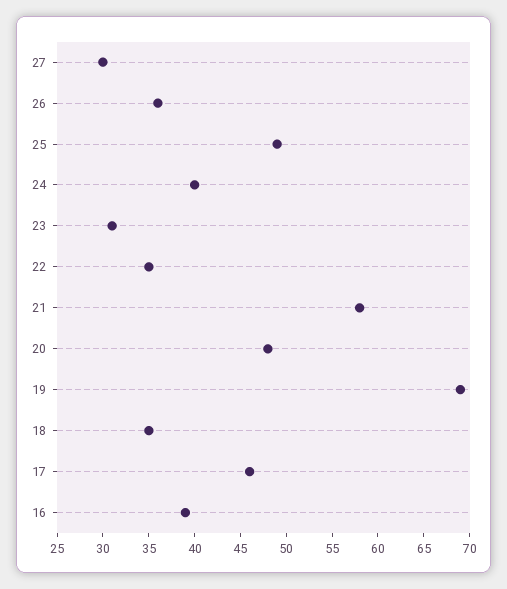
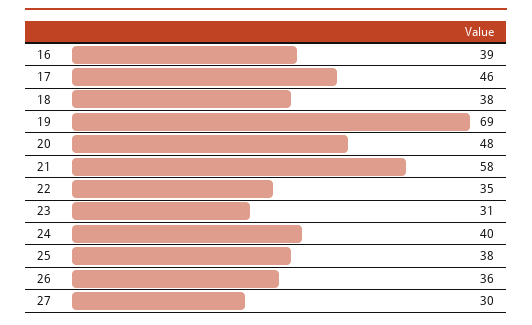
  {
    "27": 30,
    "26": 36,
-   "25": 49,
+   "25": 38,
    "24": 40,
    "23": 31,
    "22": 35,
    "21": 58,
    "20": 48,
    "19": 69,
-   "18": 35,
+   "18": 38,
    "17": 46,
    "16": 39
  }

